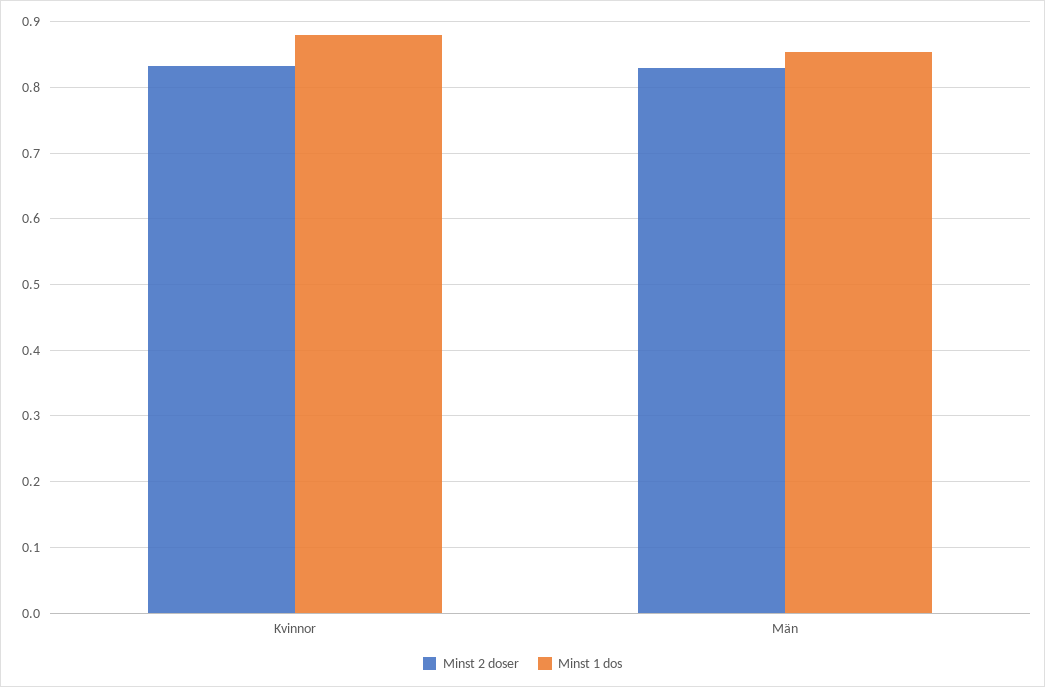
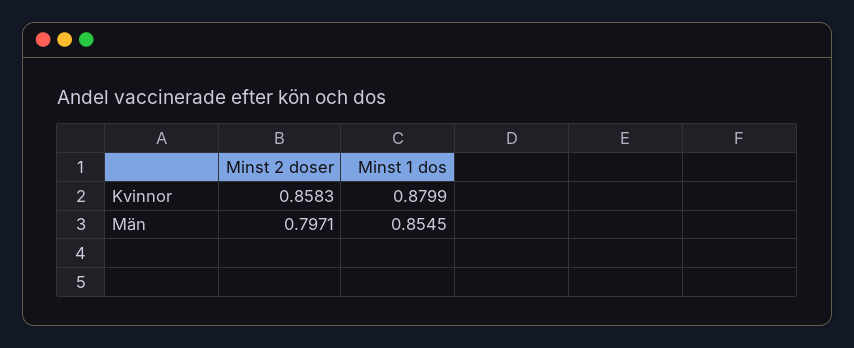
  {
    "Minst 2 doser": {
-     "Kvinnor": 0.83,
+     "Kvinnor": 0.8583,
-     "Män": 0.83
+     "Män": 0.7971
    },
    "Minst 1 dos": {
      "Kvinnor": 0.8799,
      "Män": 0.8545
    }
  }

